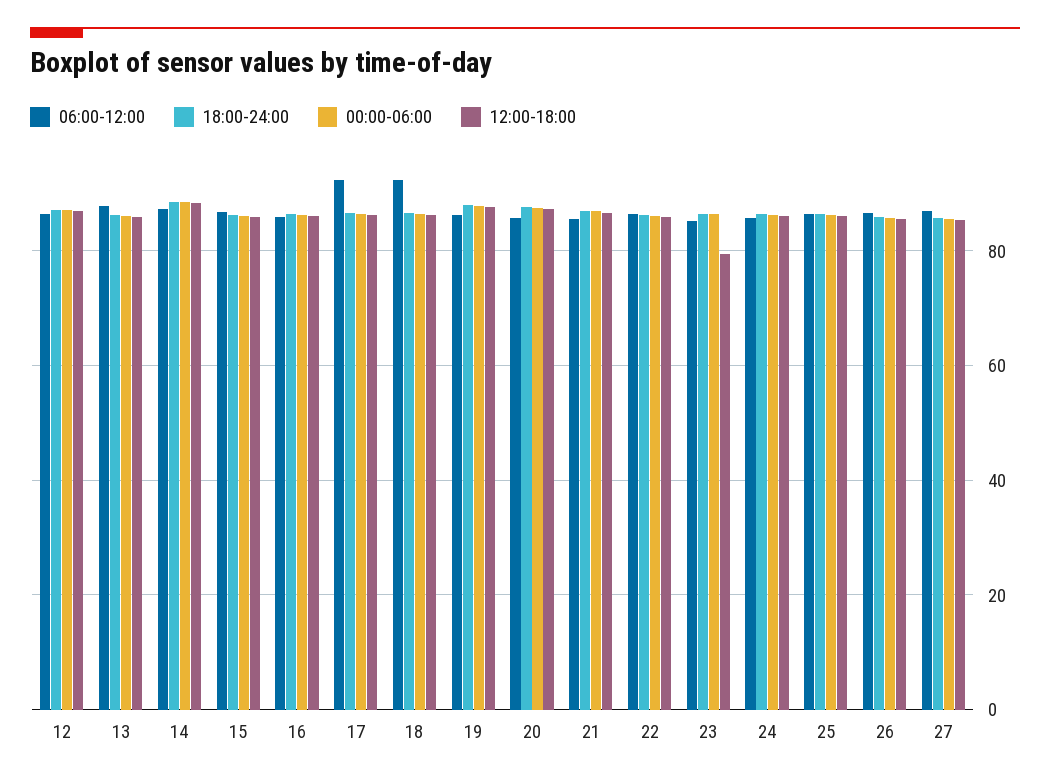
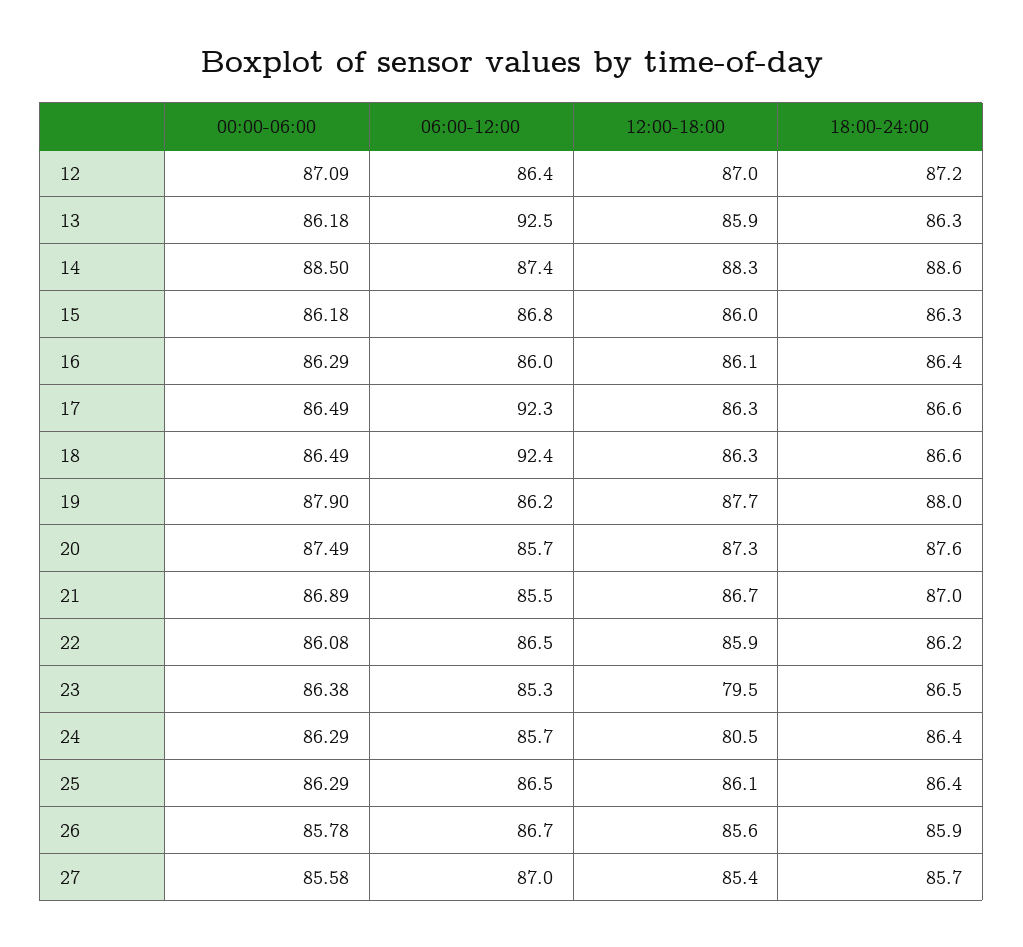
  {
    "06:00-12:00": {
      "12": 86.4,
-     "13": 88,
+     "13": 92.5,
      "14": 87.4,
      "15": 86.8,
      "16": 86,
      "17": 92.3,
      "18": 92.4,
      "19": 86.2,
      "20": 85.7,
      "21": 85.5,
      "22": 86.5,
      "23": 85.3,
      "24": 85.7,
      "25": 86.5,
      "26": 86.7,
      "27": 87
    },
    "18:00-24:00": {
      "12": 87.2,
      "13": 86.3,
      "14": 88.6,
      "15": 86.3,
      "16": 86.4,
      "17": 86.6,
      "18": 86.6,
      "19": 88,
      "20": 87.6,
      "21": 87,
      "22": 86.2,
      "23": 86.5,
      "24": 86.4,
      "25": 86.4,
      "26": 85.9,
      "27": 85.7
    },
    "00:00-06:00": {
      "12": 87.09,
      "13": 86.18,
      "14": 88.5,
      "15": 86.18,
      "16": 86.29,
      "17": 86.49,
      "18": 86.49,
      "19": 87.9,
      "20": 87.49,
      "21": 86.89,
      "22": 86.08,
      "23": 86.38,
      "24": 86.29,
      "25": 86.29,
      "26": 85.78,
      "27": 85.58
    },
    "12:00-18:00": {
      "12": 87,
      "13": 85.9,
      "14": 88.3,
      "15": 86,
      "16": 86.1,
      "17": 86.3,
      "18": 86.3,
      "19": 87.7,
      "20": 87.3,
      "21": 86.7,
      "22": 85.9,
      "23": 79.5,
-     "24": 86,
+     "24": 80.5,
      "25": 86.1,
      "26": 85.6,
      "27": 85.4
    }
  }

